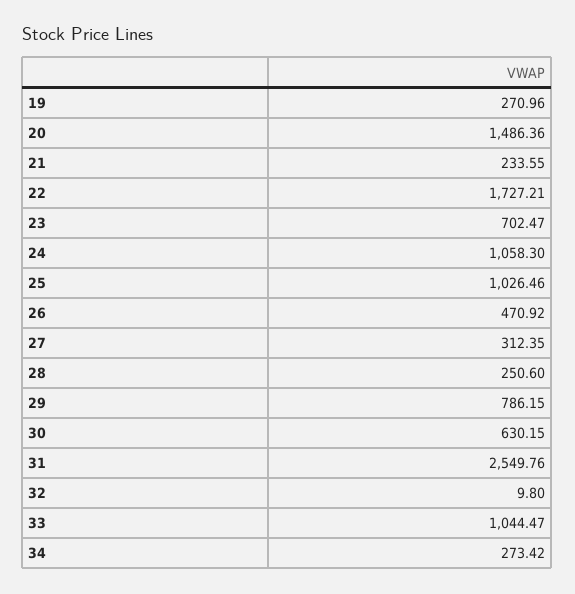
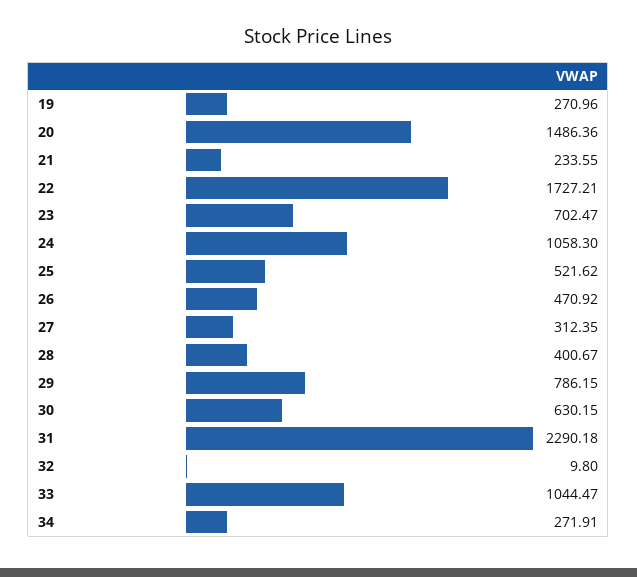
  {
    "19": 270.96,
    "20": 1486.36,
    "21": 233.55,
    "22": 1727.21,
    "23": 702.47,
    "24": 1058.3,
-   "25": 1026.46,
+   "25": 521.62,
    "26": 470.92,
    "27": 312.35,
-   "28": 250.6,
+   "28": 400.67,
    "29": 786.15,
    "30": 630.15,
-   "31": 2549.76,
+   "31": 2290.18,
    "32": 9.8,
    "33": 1044.47,
-   "34": 273.42
+   "34": 271.91
  }

